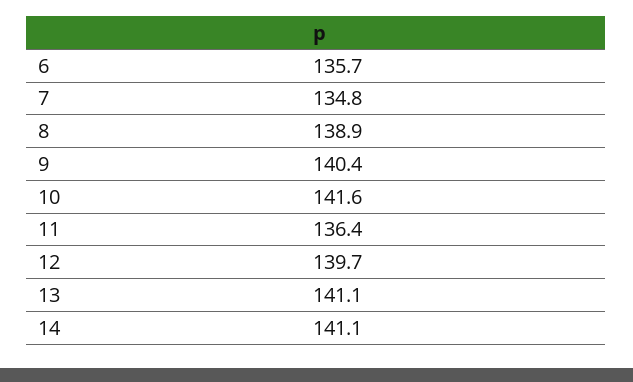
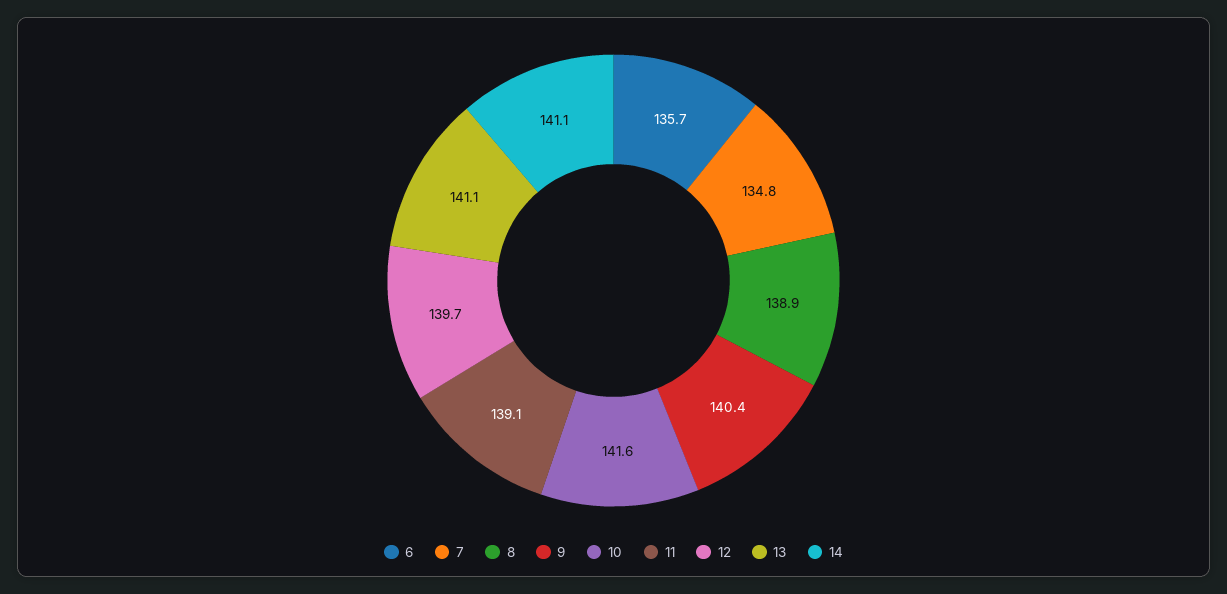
  {
    "6": 135.7,
    "7": 134.8,
    "8": 138.9,
    "9": 140.4,
    "10": 141.6,
-   "11": 136.4,
+   "11": 139.1,
    "12": 139.7,
    "13": 141.1,
    "14": 141.1
  }

